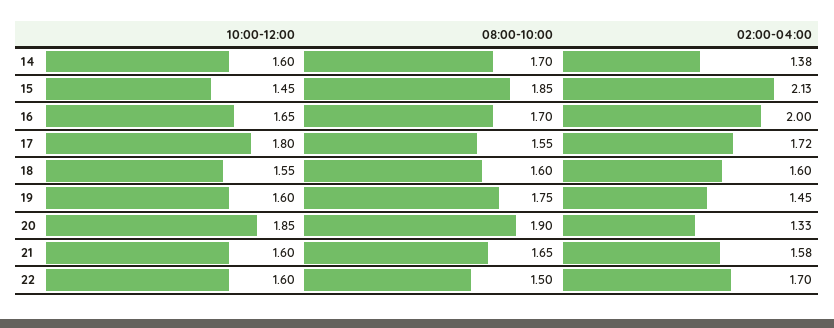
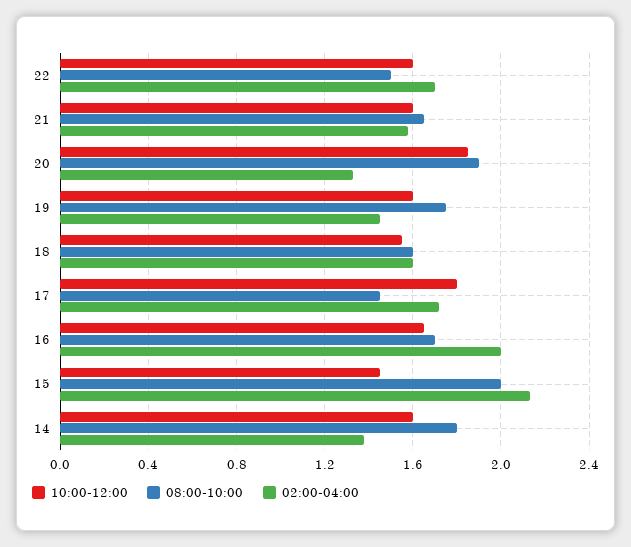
  {
    "10:00-12:00": {
      "14": 1.6,
      "15": 1.45,
      "16": 1.65,
      "17": 1.8,
      "18": 1.55,
      "19": 1.6,
      "20": 1.85,
      "21": 1.6,
      "22": 1.6
    },
    "08:00-10:00": {
-     "14": 1.7,
+     "14": 1.8,
-     "15": 1.85,
+     "15": 2,
      "16": 1.7,
-     "17": 1.55,
+     "17": 1.45,
      "18": 1.6,
      "19": 1.75,
      "20": 1.9,
      "21": 1.65,
      "22": 1.5
    },
    "02:00-04:00": {
      "14": 1.38,
      "15": 2.13,
      "16": 2,
      "17": 1.72,
      "18": 1.6,
      "19": 1.45,
      "20": 1.33,
      "21": 1.58,
      "22": 1.7
    }
  }

